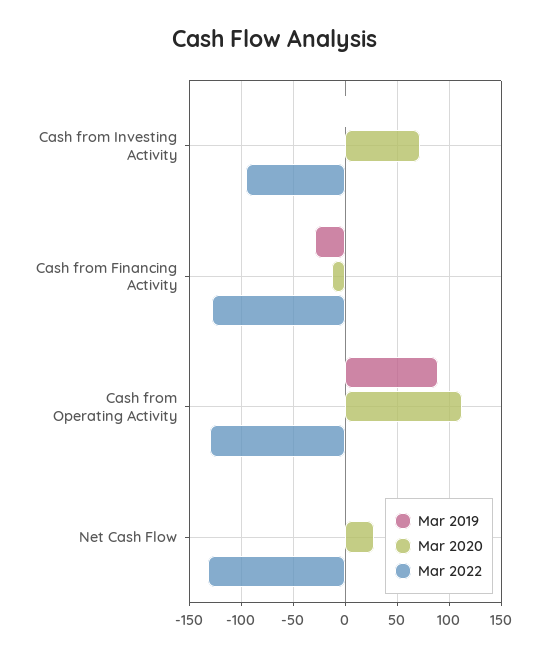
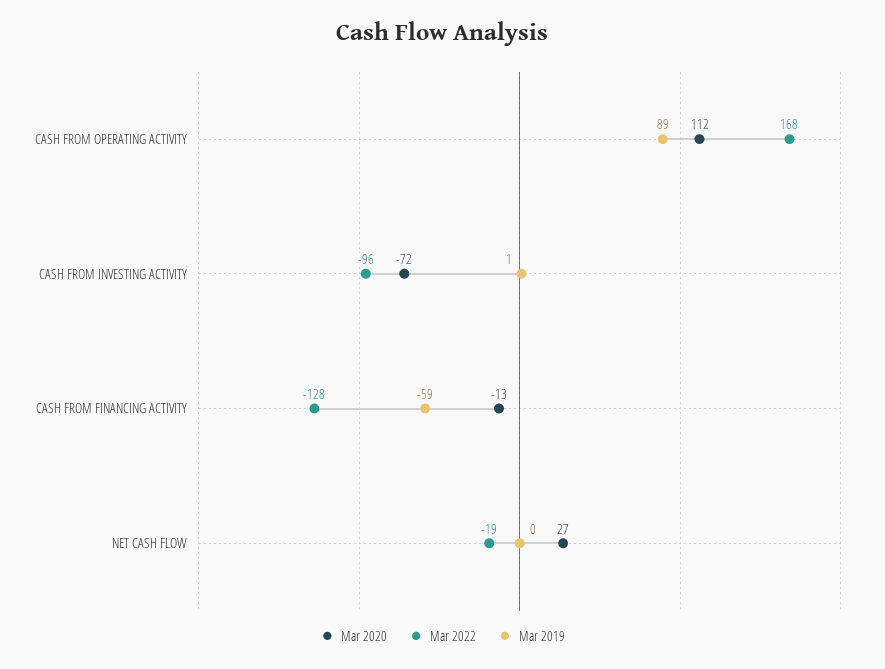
  {
    "Mar 2019": {
      "Cash from Investing Activity": 1,
-     "Cash from Financing Activity": -30,
+     "Cash from Financing Activity": -59,
      "Cash from Operating Activity": 89,
      "Net Cash Flow": 0
    },
    "Mar 2020": {
-     "Cash from Investing Activity": 70,
+     "Cash from Investing Activity": -72,
      "Cash from Financing Activity": -13,
      "Cash from Operating Activity": 112,
      "Net Cash Flow": 27
    },
    "Mar 2022": {
      "Cash from Investing Activity": -96,
      "Cash from Financing Activity": -128,
-     "Cash from Operating Activity": -130,
+     "Cash from Operating Activity": 168,
-     "Net Cash Flow": -130
+     "Net Cash Flow": -19
    }
  }

